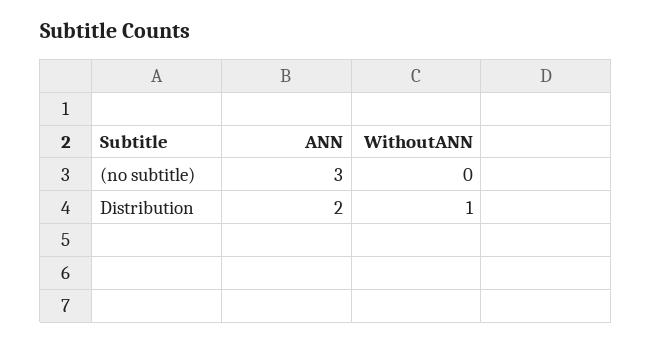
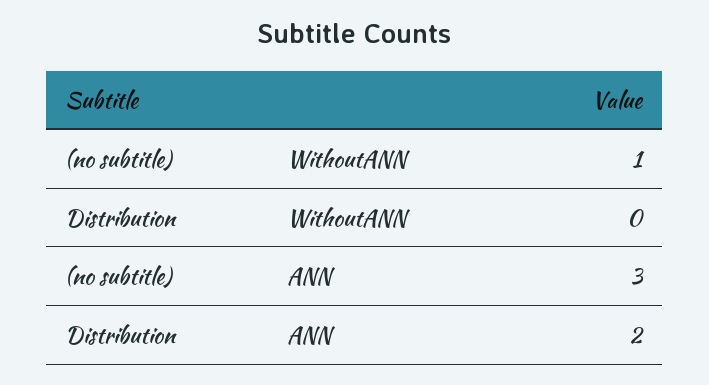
  {
    "ANN": {
      "(no subtitle)": 3,
      "Distribution": 2
    },
    "WithoutANN": {
-     "(no subtitle)": 0,
+     "(no subtitle)": 1,
-     "Distribution": 1
+     "Distribution": 0
    }
  }

